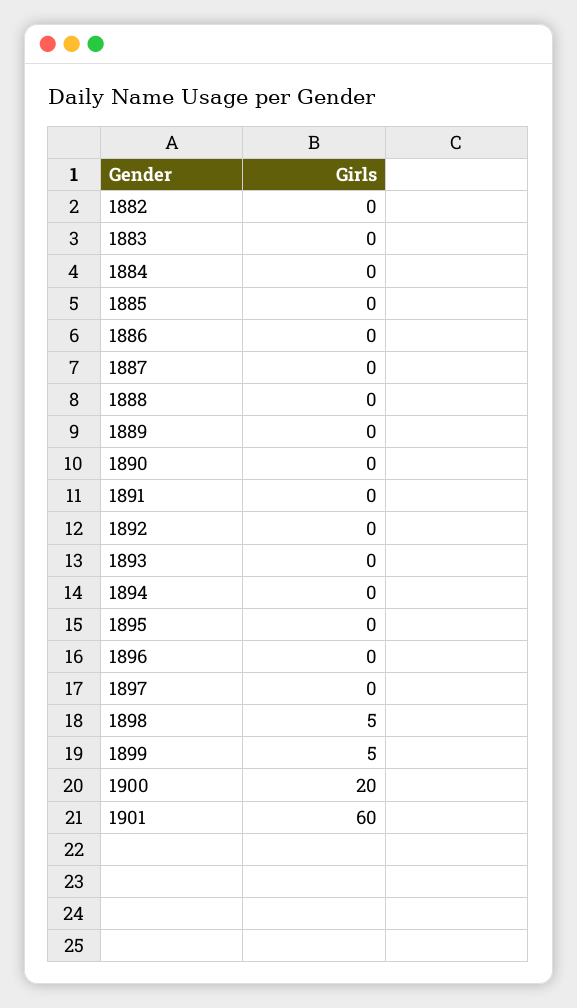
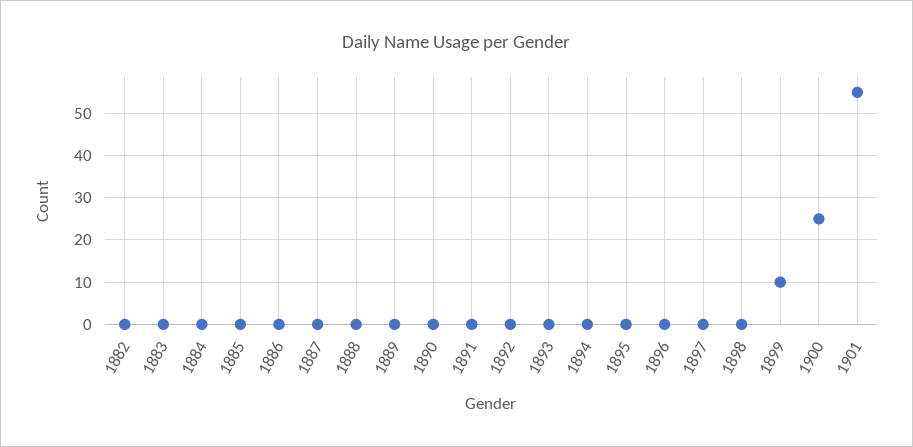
  {
    "1882": 0,
    "1883": 0,
    "1884": 0,
    "1885": 0,
    "1886": 0,
    "1887": 0,
    "1888": 0,
    "1889": 0,
    "1890": 0,
    "1891": 0,
    "1892": 0,
    "1893": 0,
    "1894": 0,
    "1895": 0,
    "1896": 0,
    "1897": 0,
-   "1898": 5,
+   "1898": 0,
-   "1899": 5,
+   "1899": 10,
-   "1900": 20,
+   "1900": 25,
-   "1901": 60
+   "1901": 55
  }

